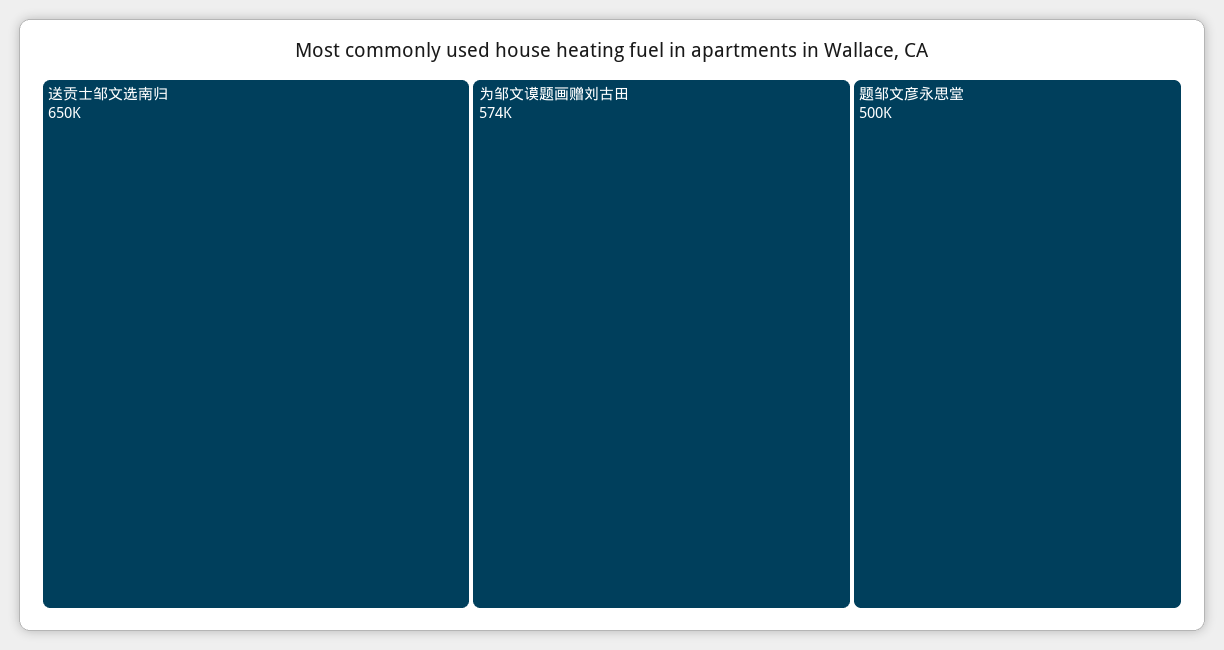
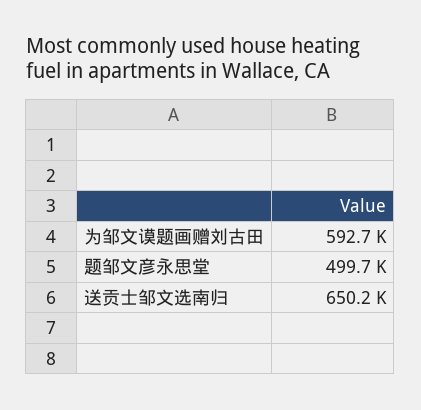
  {
    "送贡士邹文选南归": 650200,
-   "为邹文谟题画赠刘古田": 574000,
+   "为邹文谟题画赠刘古田": 592700,
    "题邹文彦永思堂": 499700
  }

